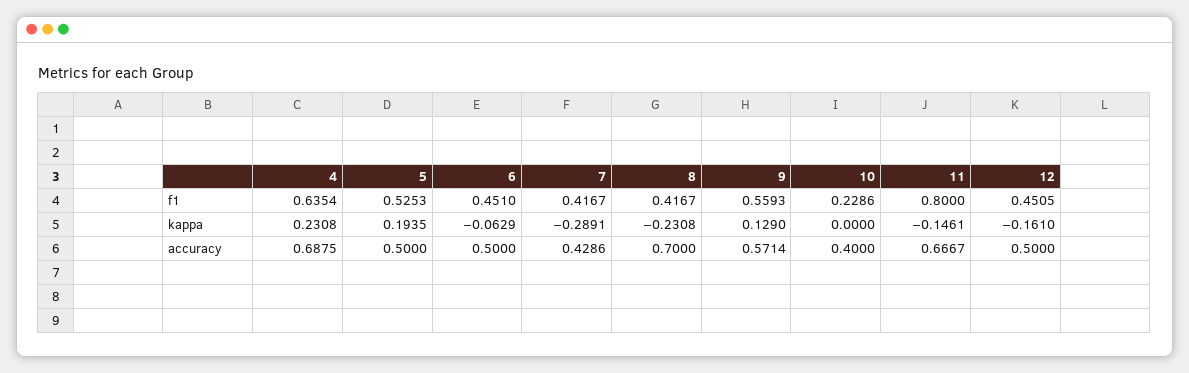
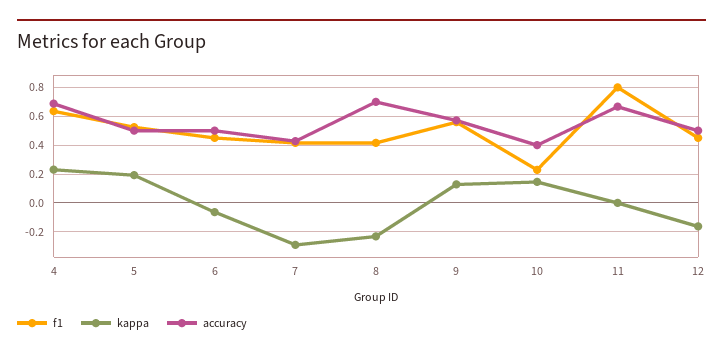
  {
    "f1": {
      "4": 0.6354,
      "5": 0.5253,
      "6": 0.451,
      "7": 0.4167,
      "8": 0.4167,
      "9": 0.5593,
      "10": 0.2286,
      "11": 0.8,
      "12": 0.4505
    },
    "kappa": {
      "4": 0.2308,
      "5": 0.1935,
      "6": -0.0629,
      "7": -0.2891,
      "8": -0.2308,
      "9": 0.129,
-     "10": 0,
+     "10": 0.15,
-     "11": -0.1461,
+     "11": 0,
      "12": -0.161
    },
    "accuracy": {
      "4": 0.6875,
      "5": 0.5,
      "6": 0.5,
      "7": 0.4286,
      "8": 0.7,
      "9": 0.5714,
      "10": 0.4,
      "11": 0.6667,
      "12": 0.5
    }
  }

